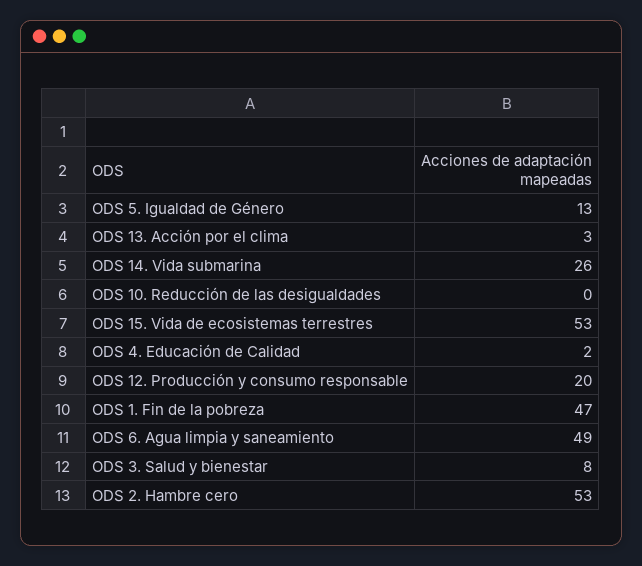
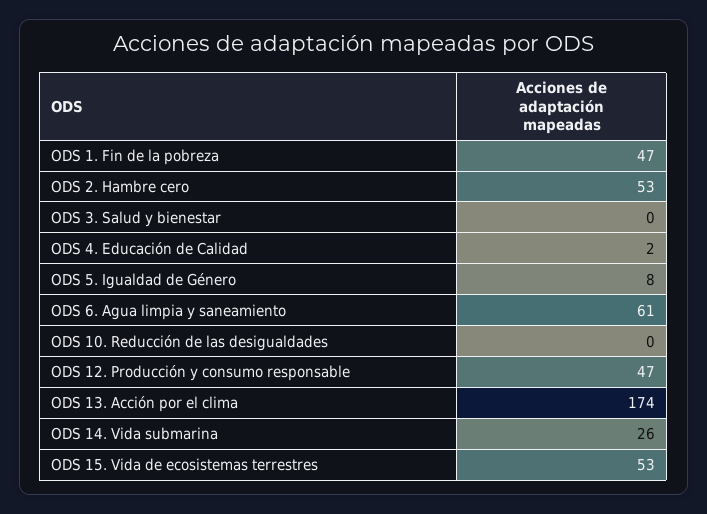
  {
-   "ODS 5. Igualdad de Género": 13,
+   "ODS 5. Igualdad de Género": 8,
-   "ODS 13. Acción por el clima": 3,
+   "ODS 13. Acción por el clima": 174,
    "ODS 14. Vida submarina": 26,
    "ODS 10. Reducción de las desigualdades": 0,
    "ODS 15. Vida de ecosistemas terrestres": 53,
    "ODS 4. Educación de Calidad": 2,
-   "ODS 12. Producción y consumo responsable": 20,
+   "ODS 12. Producción y consumo responsable": 47,
    "ODS 1. Fin de la pobreza": 47,
-   "ODS 6. Agua limpia y saneamiento": 49,
+   "ODS 6. Agua limpia y saneamiento": 61,
-   "ODS 3. Salud y bienestar": 8,
+   "ODS 3. Salud y bienestar": 0,
    "ODS 2. Hambre cero": 53
  }

